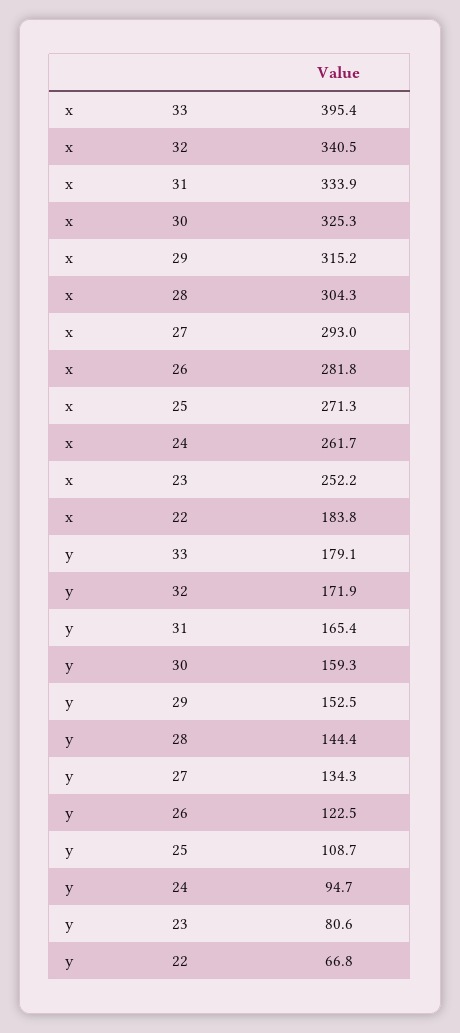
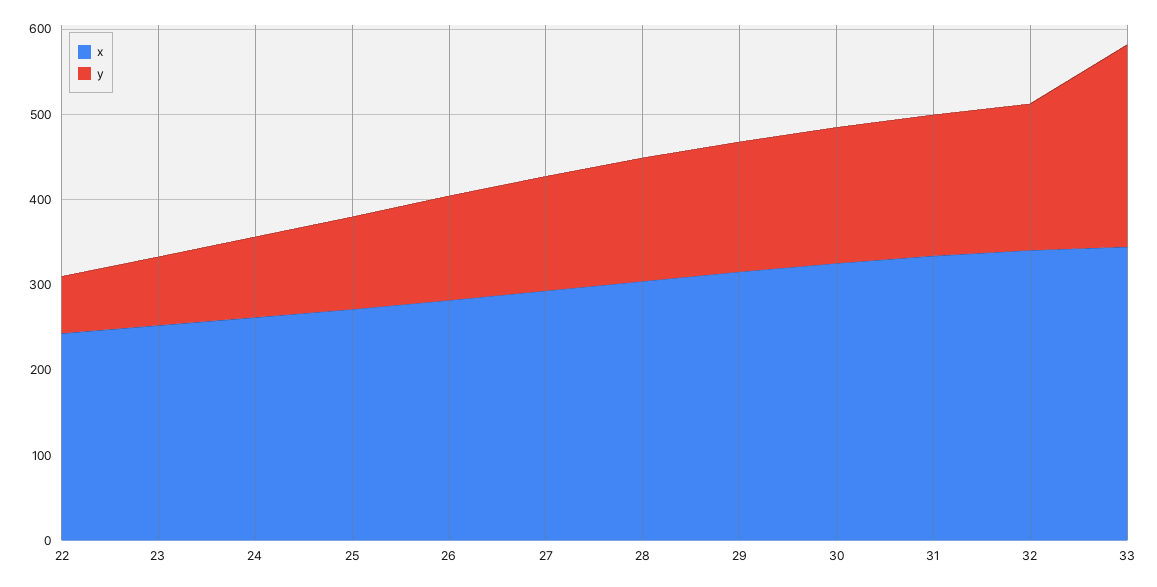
  {
    "x": {
-     "33": 395.4,
+     "33": 340,
      "32": 340.5,
      "31": 333.9,
      "30": 325.3,
      "29": 315.2,
      "28": 304.3,
      "27": 293,
      "26": 281.8,
      "25": 271.3,
      "24": 261.7,
      "23": 252.2,
-     "22": 183.8
+     "22": 240
    },
    "y": {
-     "33": 179.1,
+     "33": 240,
      "32": 171.9,
      "31": 165.4,
      "30": 159.3,
      "29": 152.5,
      "28": 144.4,
      "27": 134.3,
      "26": 122.5,
      "25": 108.7,
      "24": 94.7,
      "23": 80.6,
      "22": 66.8
    }
  }

